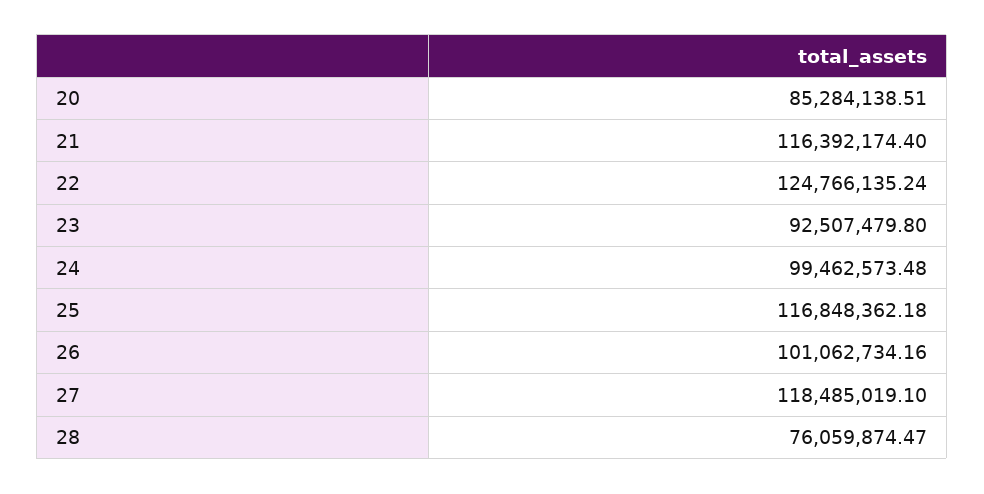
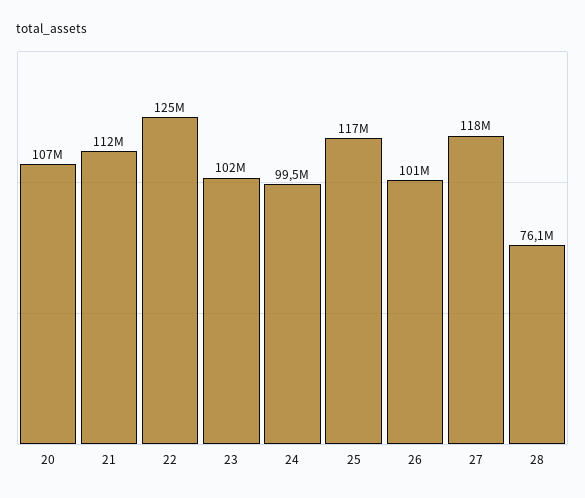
  {
-   "20": 85284138.51,
+   "20": 107000000,
-   "21": 116392174.4,
+   "21": 112000000,
    "22": 124766135.24,
-   "23": 92507479.8,
+   "23": 102000000,
    "24": 99462573.48,
    "25": 116848362.18,
    "26": 101062734.16,
    "27": 118485019.1,
    "28": 76059874.47
  }

